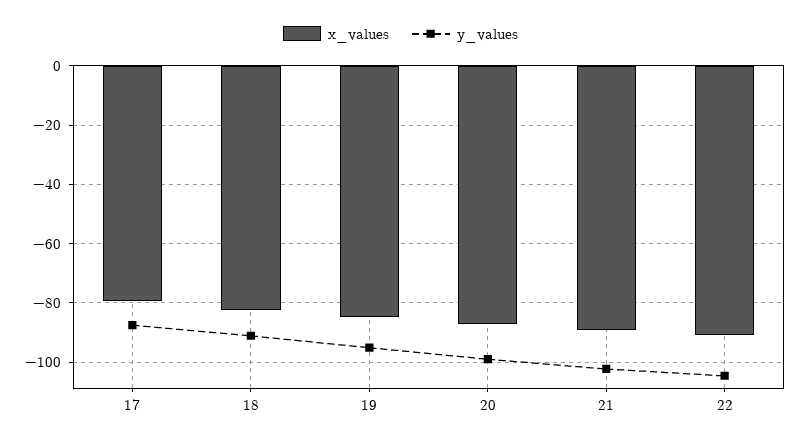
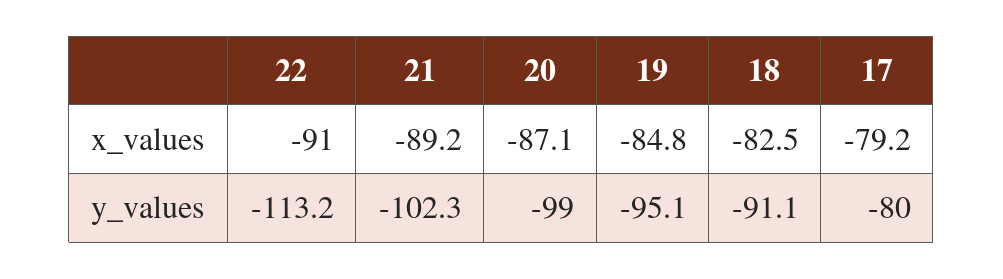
  {
    "x_values": {
      "17": -79.2,
      "18": -82.5,
      "19": -84.8,
      "20": -87.1,
      "21": -89.2,
      "22": -91
    },
    "y_values": {
-     "17": -87.5,
+     "17": -80,
      "18": -91.1,
      "19": -95.1,
      "20": -99,
      "21": -102.3,
-     "22": -105
+     "22": -113.2
    }
  }

